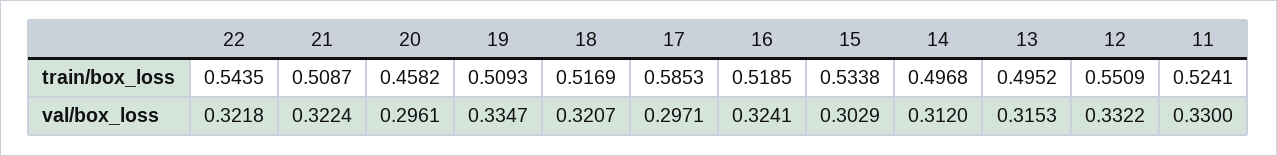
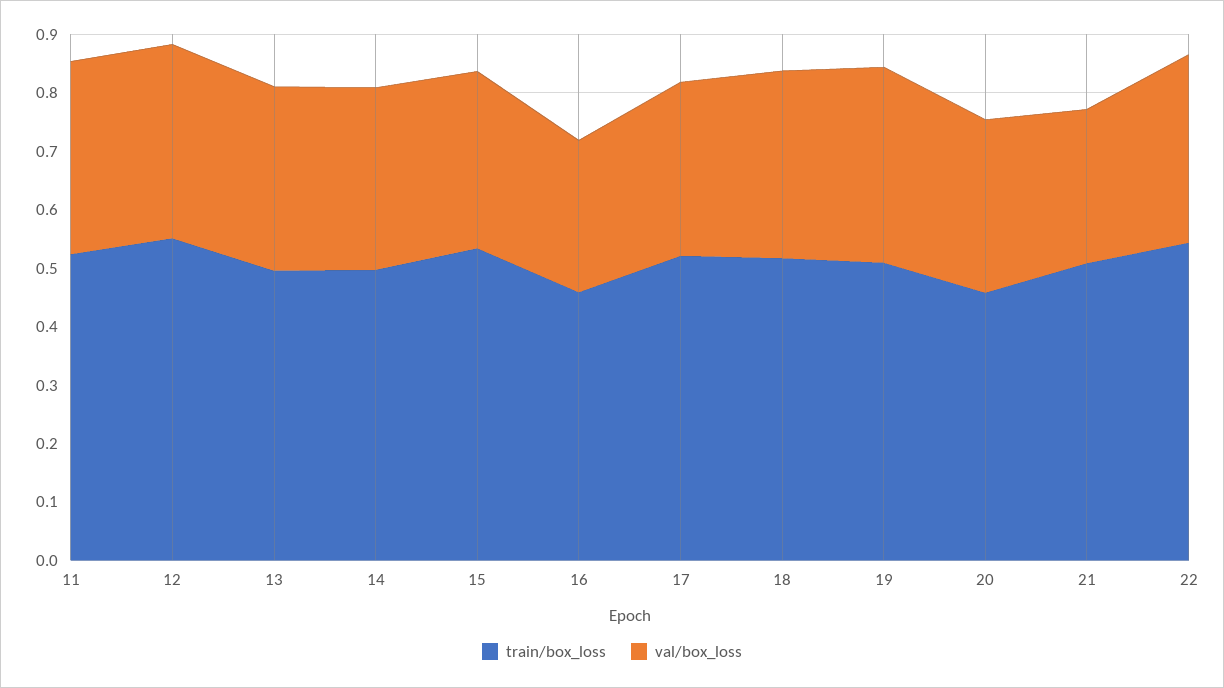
  {
    "train/box_loss": {
      "22": 0.5435,
      "21": 0.5087,
      "20": 0.4582,
      "19": 0.5093,
      "18": 0.5169,
-     "17": 0.5853,
+     "17": 0.52,
-     "16": 0.5185,
+     "16": 0.46,
      "15": 0.5338,
      "14": 0.4968,
      "13": 0.4952,
      "12": 0.5509,
      "11": 0.5241
    },
    "val/box_loss": {
      "22": 0.3218,
-     "21": 0.3224,
+     "21": 0.26,
      "20": 0.2961,
      "19": 0.3347,
      "18": 0.3207,
      "17": 0.2971,
-     "16": 0.3241,
+     "16": 0.26,
      "15": 0.3029,
      "14": 0.312,
      "13": 0.3153,
      "12": 0.3322,
      "11": 0.33
    }
  }

